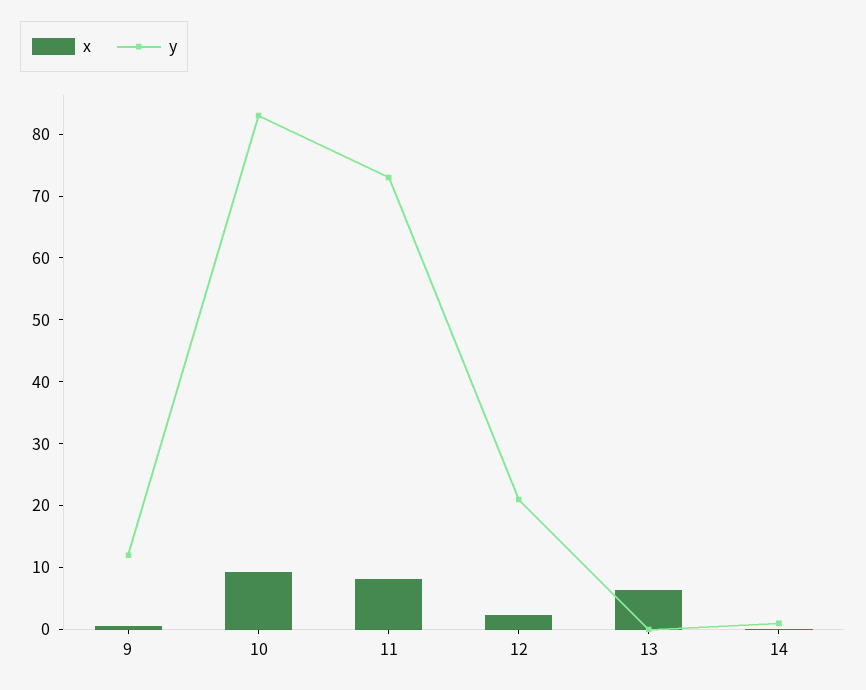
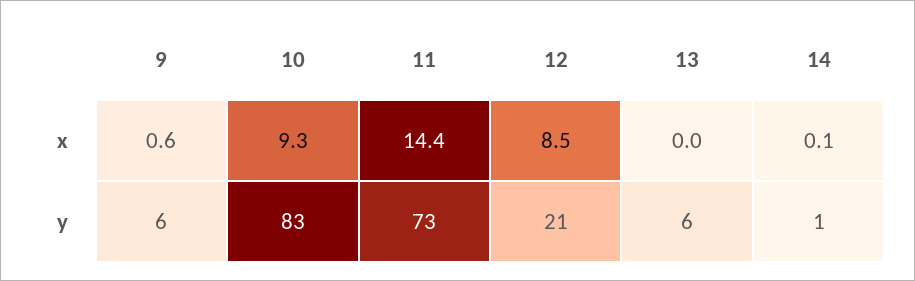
  {
    "x": {
      "9": 0.6,
      "10": 9.3,
-     "11": 8,
+     "11": 14.4,
-     "12": 2,
+     "12": 8.5,
-     "13": 6,
+     "13": 0,
      "14": 0.1
    },
    "y": {
-     "9": 12,
+     "9": 6,
      "10": 83,
      "11": 73,
      "12": 21,
-     "13": 0,
+     "13": 6,
      "14": 1
    }
  }

